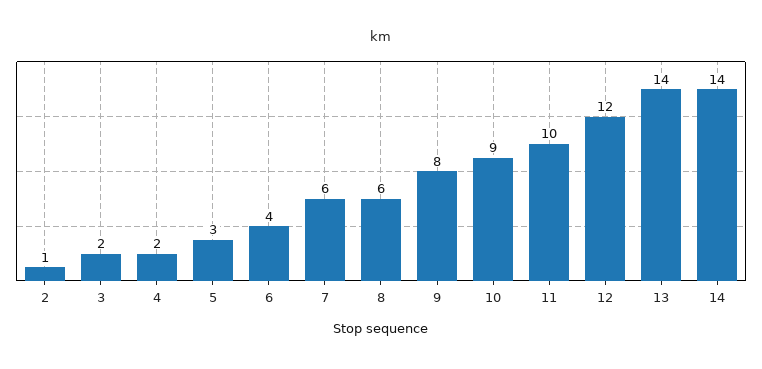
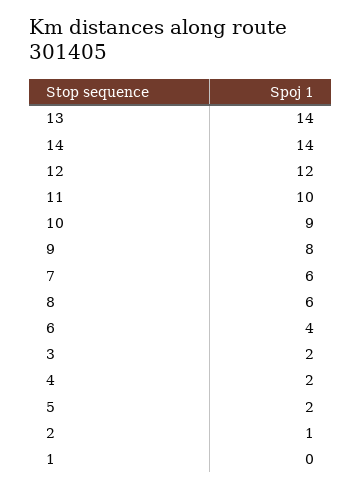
  {
    "2": 1,
    "3": 2,
    "4": 2,
-   "5": 3,
+   "5": 2,
    "6": 4,
    "7": 6,
    "8": 6,
    "9": 8,
    "10": 9,
    "11": 10,
    "12": 12,
    "13": 14,
-   "14": 14
+   "14": 14,
+   "1": 0
  }

